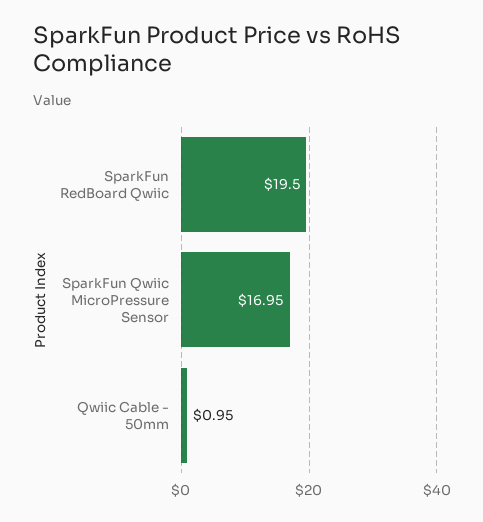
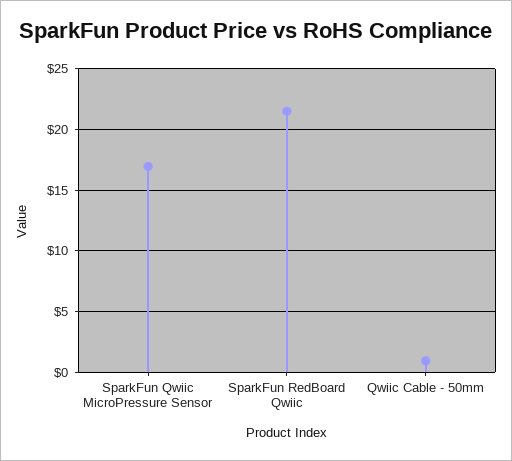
  {
-   "SparkFun RedBoard Qwiic": 19.5,
+   "SparkFun RedBoard Qwiic": 21.5,
    "SparkFun Qwiic MicroPressure Sensor": 16.95,
    "Qwiic Cable - 50mm": 0.95
  }

